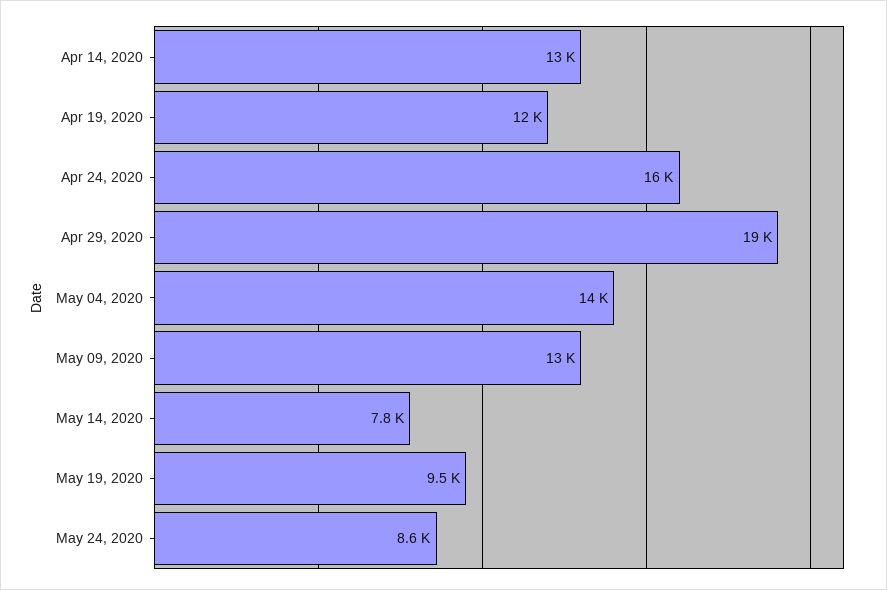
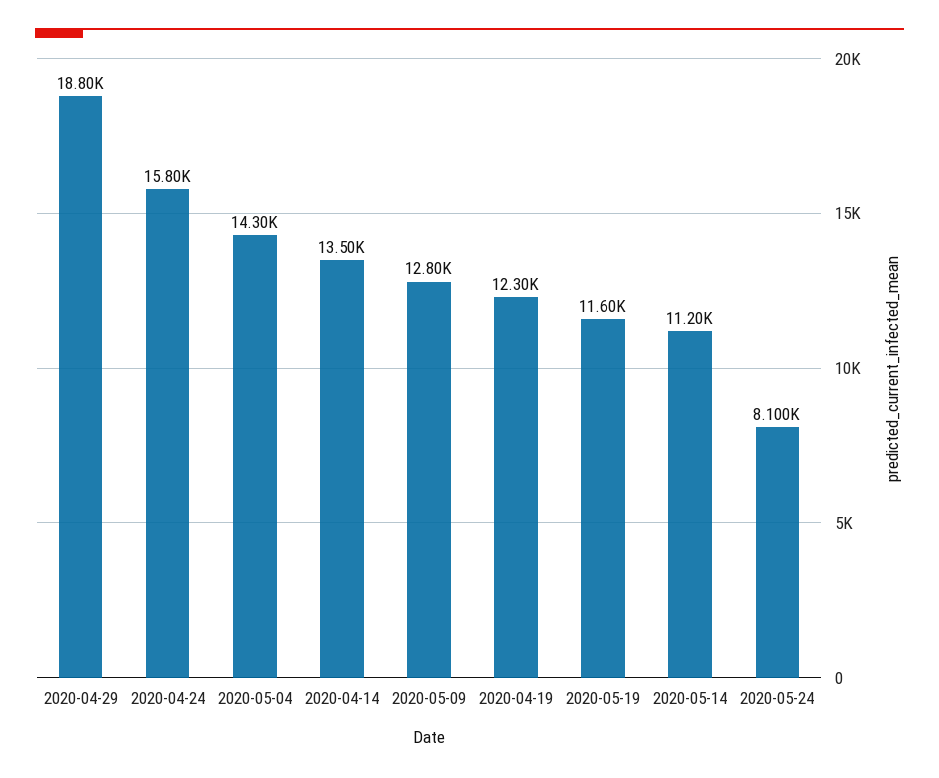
  {
    "Apr 14, 2020": 13500,
    "Apr 19, 2020": 12300,
    "Apr 24, 2020": 15800,
    "Apr 29, 2020": 18800,
    "May 04, 2020": 14300,
    "May 09, 2020": 12800,
-   "May 14, 2020": 7800,
+   "May 14, 2020": 11200,
-   "May 19, 2020": 9500,
+   "May 19, 2020": 11600,
-   "May 24, 2020": 8600
+   "May 24, 2020": 8100
  }

